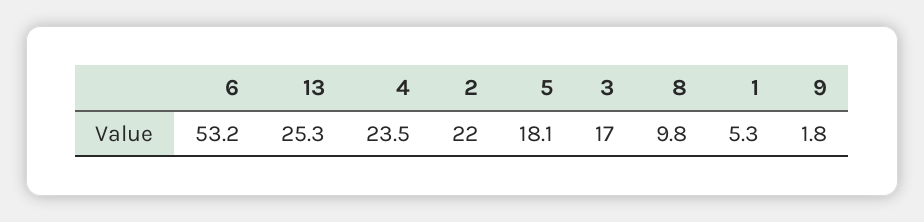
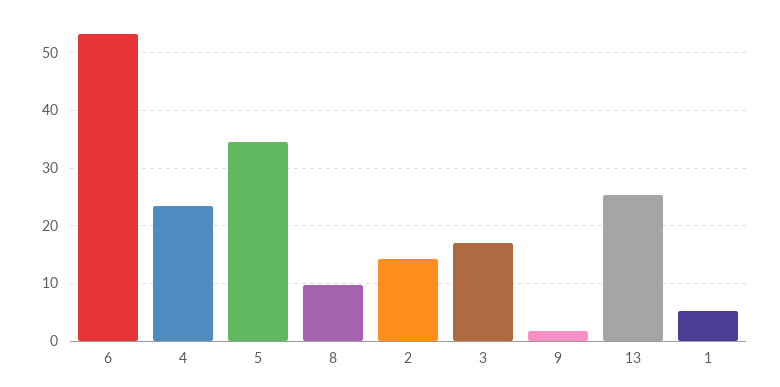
  {
    "6": 53.2,
    "13": 25.3,
    "4": 23.5,
-   "2": 22,
+   "2": 14,
-   "5": 18.1,
+   "5": 34,
    "3": 17,
    "8": 9.8,
    "1": 5.3,
    "9": 1.8
  }

